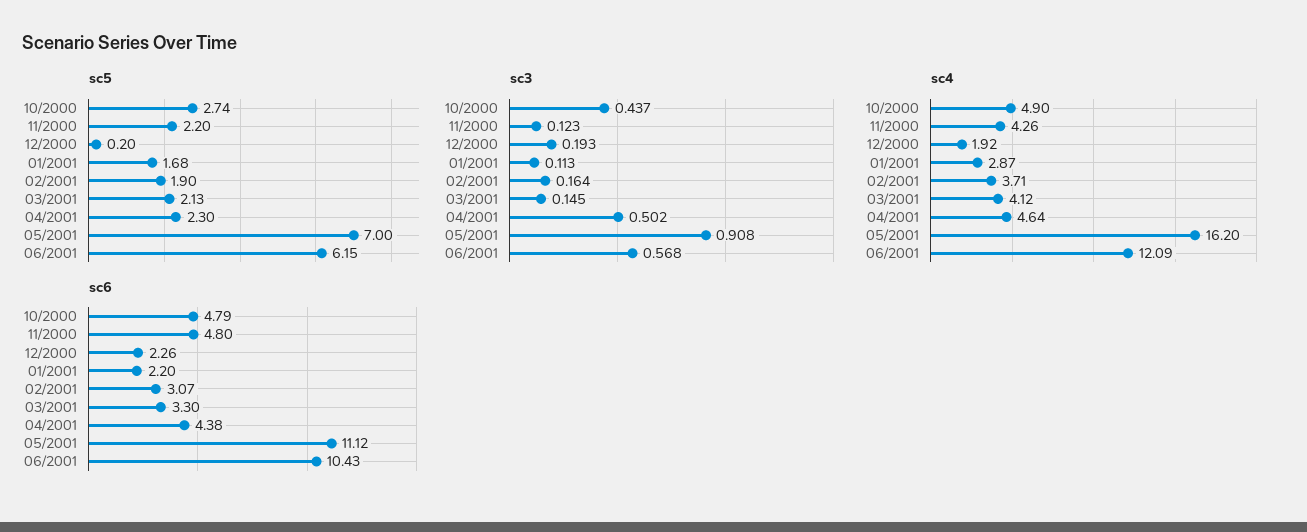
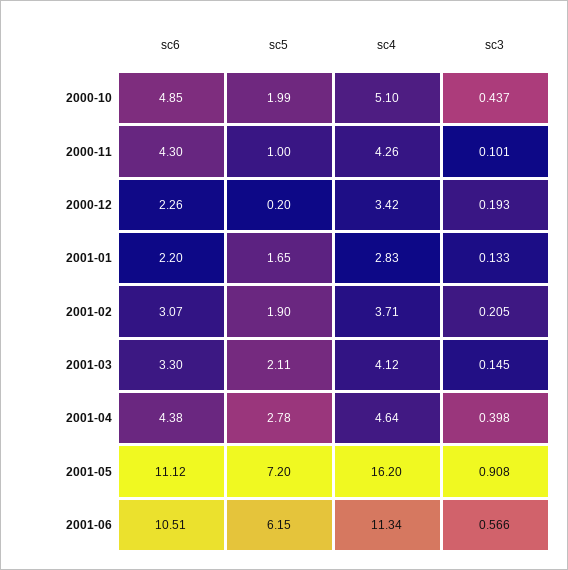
  {
    "sc5": {
-     "10/2000": 2.74,
+     "10/2000": 1.99,
-     "11/2000": 2.2,
+     "11/2000": 1,
      "12/2000": 0.2,
-     "01/2001": 1.68,
+     "01/2001": 1.65,
      "02/2001": 1.9,
-     "03/2001": 2.13,
+     "03/2001": 2.11,
-     "04/2001": 2.3,
+     "04/2001": 2.78,
-     "05/2001": 7,
+     "05/2001": 7.2,
      "06/2001": 6.15
    },
    "sc3": {
      "10/2000": 0.437,
-     "11/2000": 0.123,
+     "11/2000": 0.101,
      "12/2000": 0.193,
-     "01/2001": 0.113,
+     "01/2001": 0.133,
-     "02/2001": 0.164,
+     "02/2001": 0.205,
      "03/2001": 0.145,
-     "04/2001": 0.502,
+     "04/2001": 0.398,
      "05/2001": 0.908,
-     "06/2001": 0.568
+     "06/2001": 0.566
    },
    "sc4": {
-     "10/2000": 4.9,
+     "10/2000": 5.1,
      "11/2000": 4.26,
-     "12/2000": 1.92,
+     "12/2000": 3.42,
-     "01/2001": 2.87,
+     "01/2001": 2.83,
      "02/2001": 3.71,
      "03/2001": 4.12,
      "04/2001": 4.64,
      "05/2001": 16.2,
-     "06/2001": 12.09
+     "06/2001": 11.34
    },
    "sc6": {
-     "10/2000": 4.79,
+     "10/2000": 4.85,
-     "11/2000": 4.8,
+     "11/2000": 4.3,
      "12/2000": 2.26,
      "01/2001": 2.2,
      "02/2001": 3.07,
      "03/2001": 3.3,
      "04/2001": 4.38,
      "05/2001": 11.12,
-     "06/2001": 10.43
+     "06/2001": 10.51
    }
  }

